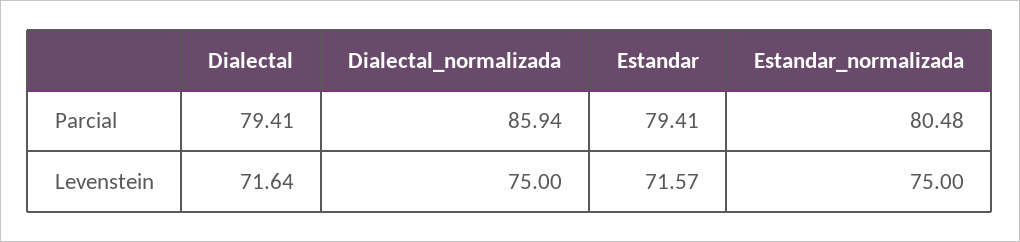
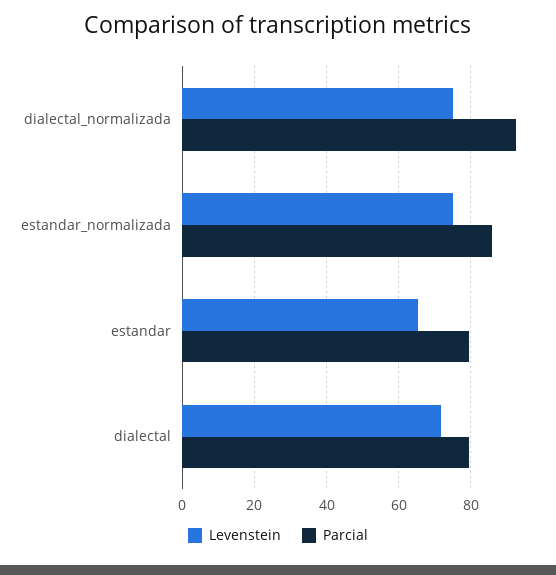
  {
    "Parcial": {
      "Dialectal": 79.41,
-     "Dialectal_normalizada": 85.94,
+     "Dialectal_normalizada": 92,
      "Estandar": 79.41,
-     "Estandar_normalizada": 80.48
+     "Estandar_normalizada": 86
    },
    "Levenstein": {
      "Dialectal": 71.64,
      "Dialectal_normalizada": 75,
-     "Estandar": 71.57,
+     "Estandar": 66,
      "Estandar_normalizada": 75
    }
  }

